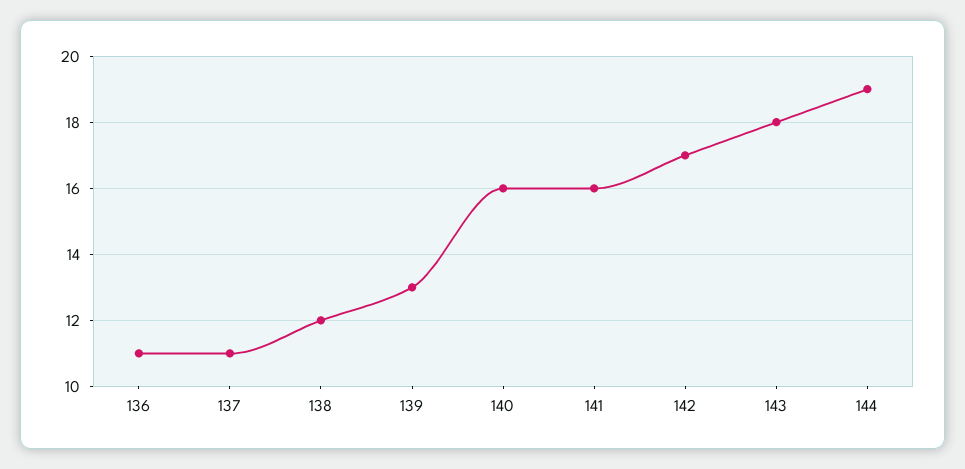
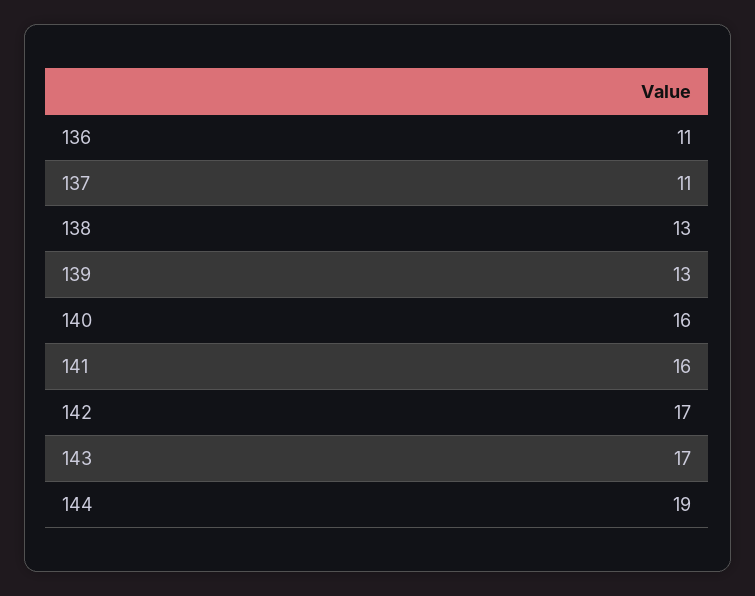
  {
    "136": 11,
    "137": 11,
-   "138": 12,
+   "138": 13,
    "139": 13,
    "140": 16,
    "141": 16,
    "142": 17,
-   "143": 18,
+   "143": 17,
    "144": 19
  }

